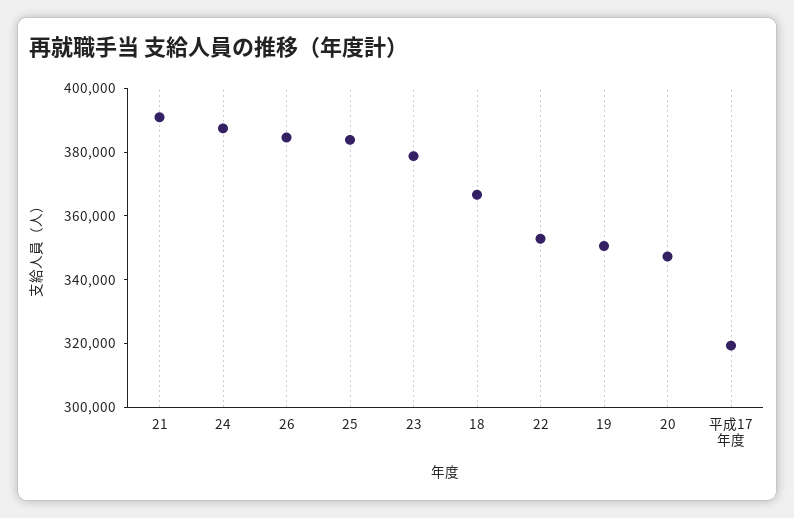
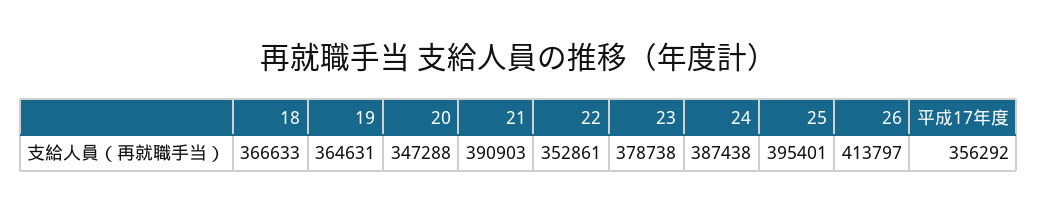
  {
    "21": 390903,
    "24": 387438,
-   "26": 385000,
+   "26": 413797,
-   "25": 385000,
+   "25": 395401,
    "23": 378738,
    "18": 366633,
    "22": 352861,
-   "19": 350000,
+   "19": 364631,
    "20": 347288,
-   "平成17年度": 320000
+   "平成17年度": 356292
  }

